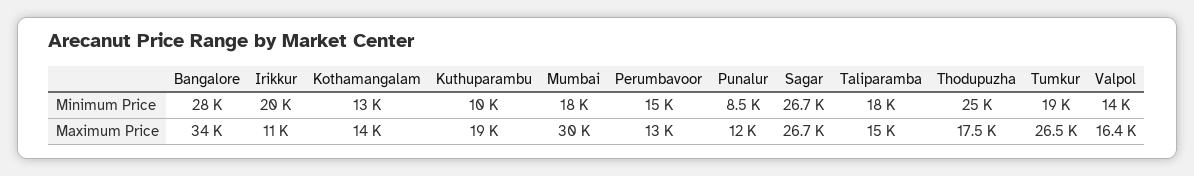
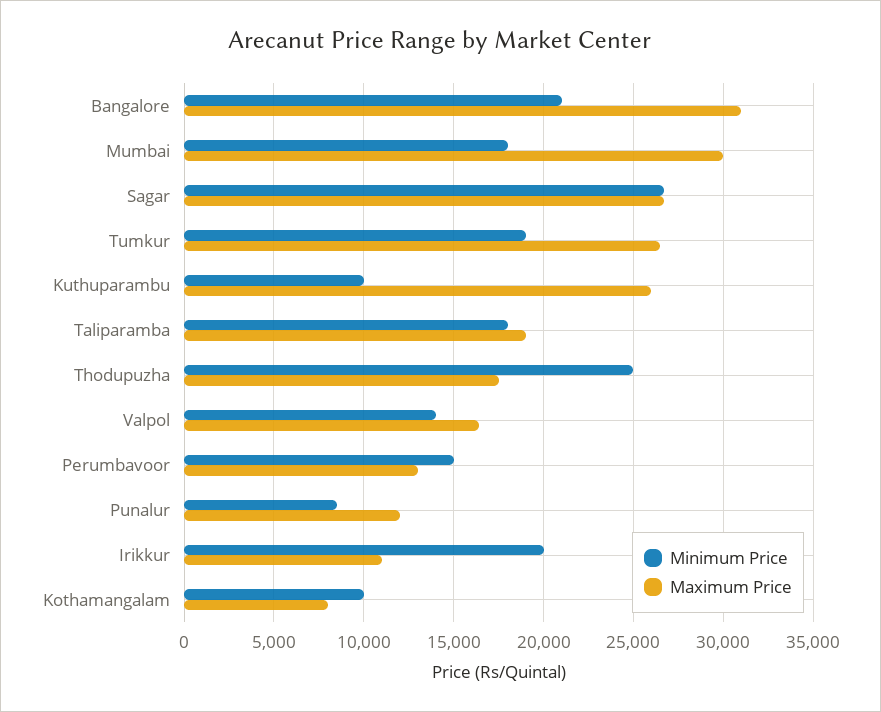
  {
    "Minimum Price": {
-     "Bangalore": 28000,
+     "Bangalore": 21000,
      "Irikkur": 20000,
-     "Kothamangalam": 13000,
+     "Kothamangalam": 10000,
      "Kuthuparambu": 10000,
      "Mumbai": 18000,
      "Perumbavoor": 15000,
      "Punalur": 8500,
      "Sagar": 26700,
      "Taliparamba": 18000,
      "Thodupuzha": 25000,
      "Tumkur": 19000,
      "Valpol": 14000
    },
    "Maximum Price": {
-     "Bangalore": 34000,
+     "Bangalore": 31000,
      "Irikkur": 11000,
-     "Kothamangalam": 14000,
+     "Kothamangalam": 8000,
-     "Kuthuparambu": 19000,
+     "Kuthuparambu": 26000,
      "Mumbai": 30000,
      "Perumbavoor": 13000,
      "Punalur": 12000,
      "Sagar": 26700,
-     "Taliparamba": 15000,
+     "Taliparamba": 19000,
      "Thodupuzha": 17500,
      "Tumkur": 26500,
      "Valpol": 16400
    }
  }

